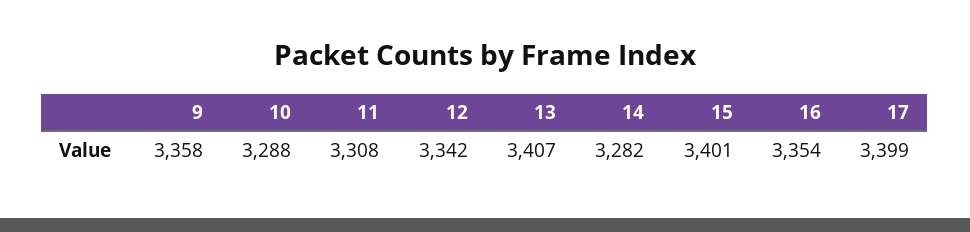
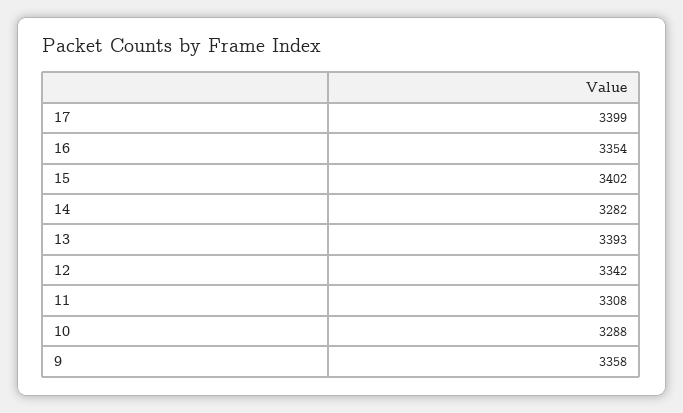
  {
    "9": 3358,
    "10": 3288,
    "11": 3308,
    "12": 3342,
-   "13": 3407,
+   "13": 3393,
    "14": 3282,
-   "15": 3401,
+   "15": 3402,
    "16": 3354,
    "17": 3399
  }

